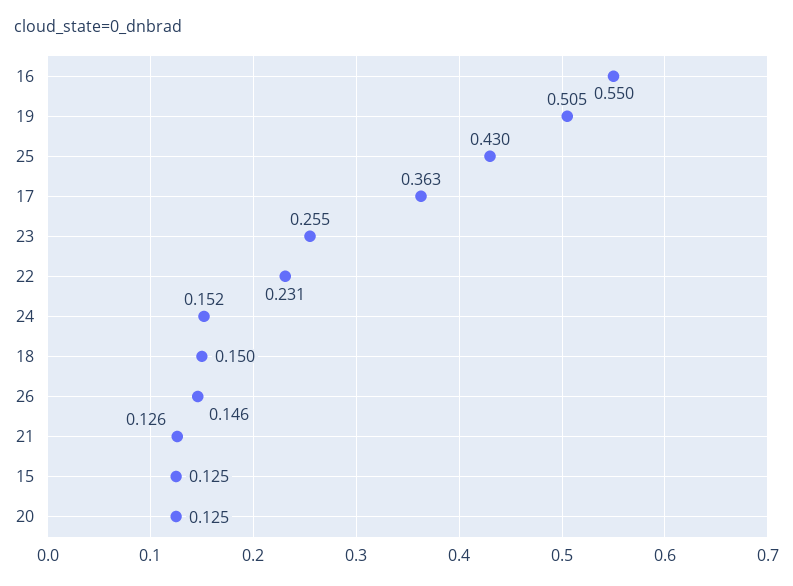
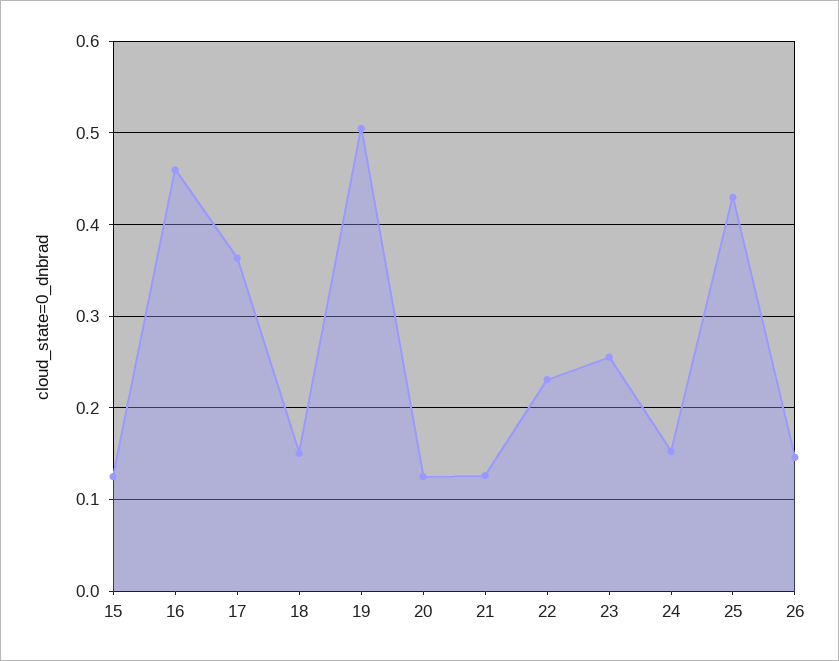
  {
-   "16": 0.55,
+   "16": 0.46,
    "19": 0.505,
    "25": 0.43,
    "17": 0.363,
    "23": 0.255,
    "22": 0.231,
    "24": 0.152,
    "18": 0.15,
    "26": 0.146,
    "21": 0.126,
    "15": 0.125,
    "20": 0.125
  }

